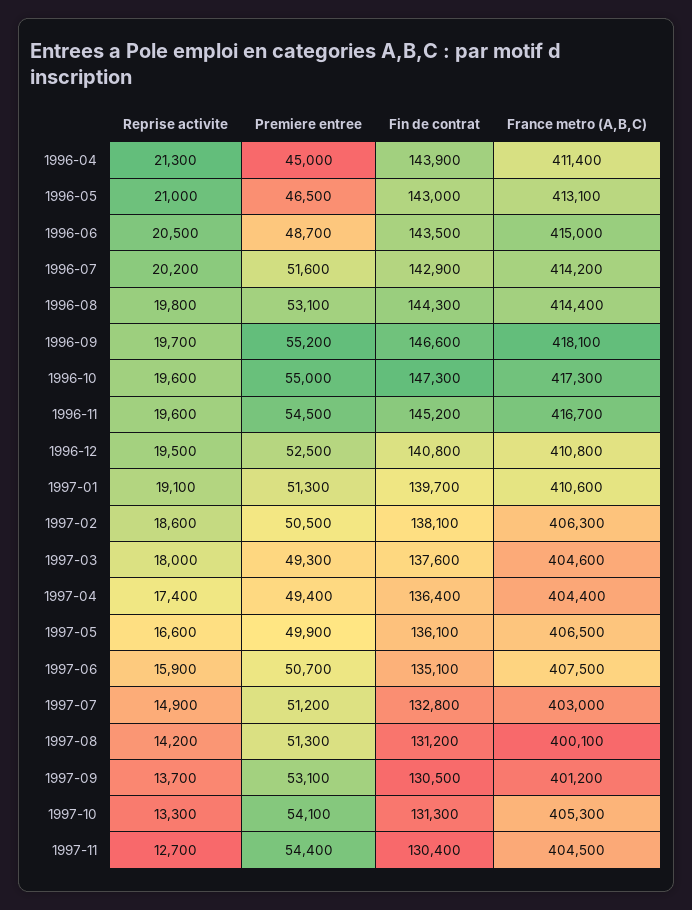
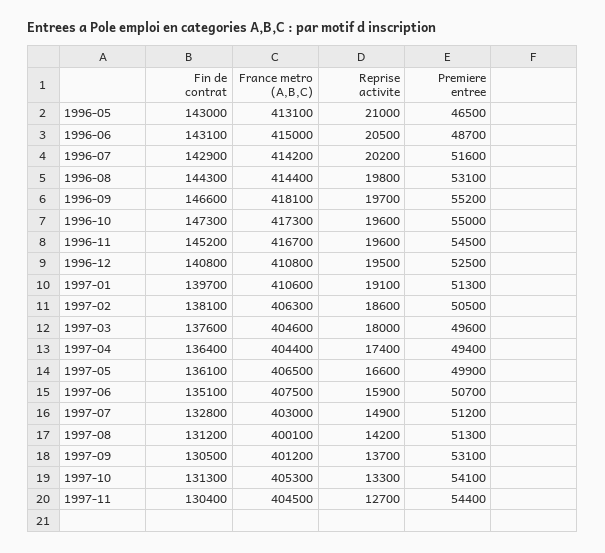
  {
    "Reprise activite": {
-     "1996-04": 21300,
      "1996-05": 21000,
      "1996-06": 20500,
      "1996-07": 20200,
      "1996-08": 19800,
      "1996-09": 19700,
      "1996-10": 19600,
      "1996-11": 19600,
      "1996-12": 19500,
      "1997-01": 19100,
      "1997-02": 18600,
      "1997-03": 18000,
      "1997-04": 17400,
      "1997-05": 16600,
      "1997-06": 15900,
      "1997-07": 14900,
      "1997-08": 14200,
      "1997-09": 13700,
      "1997-10": 13300,
      "1997-11": 12700
    },
    "Premiere entree": {
-     "1996-04": 45000,
      "1996-05": 46500,
      "1996-06": 48700,
      "1996-07": 51600,
      "1996-08": 53100,
      "1996-09": 55200,
      "1996-10": 55000,
      "1996-11": 54500,
      "1996-12": 52500,
      "1997-01": 51300,
      "1997-02": 50500,
-     "1997-03": 49300,
+     "1997-03": 49600,
      "1997-04": 49400,
      "1997-05": 49900,
      "1997-06": 50700,
      "1997-07": 51200,
      "1997-08": 51300,
      "1997-09": 53100,
      "1997-10": 54100,
      "1997-11": 54400
    },
    "Fin de contrat": {
-     "1996-04": 143900,
      "1996-05": 143000,
-     "1996-06": 143500,
+     "1996-06": 143100,
      "1996-07": 142900,
      "1996-08": 144300,
      "1996-09": 146600,
      "1996-10": 147300,
      "1996-11": 145200,
      "1996-12": 140800,
      "1997-01": 139700,
      "1997-02": 138100,
      "1997-03": 137600,
      "1997-04": 136400,
      "1997-05": 136100,
      "1997-06": 135100,
      "1997-07": 132800,
      "1997-08": 131200,
      "1997-09": 130500,
      "1997-10": 131300,
      "1997-11": 130400
    },
    "France metro (A,B,C)": {
-     "1996-04": 411400,
      "1996-05": 413100,
      "1996-06": 415000,
      "1996-07": 414200,
      "1996-08": 414400,
      "1996-09": 418100,
      "1996-10": 417300,
      "1996-11": 416700,
      "1996-12": 410800,
      "1997-01": 410600,
      "1997-02": 406300,
      "1997-03": 404600,
      "1997-04": 404400,
      "1997-05": 406500,
      "1997-06": 407500,
      "1997-07": 403000,
      "1997-08": 400100,
      "1997-09": 401200,
      "1997-10": 405300,
      "1997-11": 404500
    }
  }

